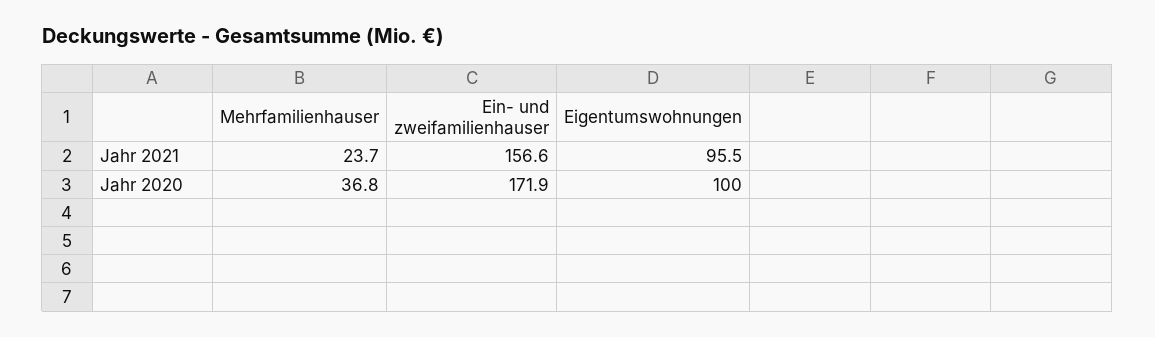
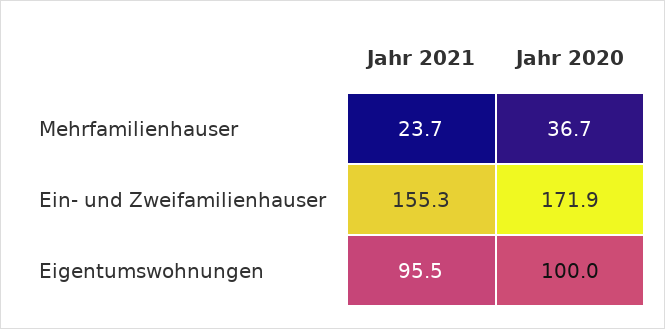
  {
    "Mehrfamilienhauser": {
      "Jahr 2021": 23.7,
-     "Jahr 2020": 36.8
+     "Jahr 2020": 36.7
    },
    "Ein- und zweifamilienhauser": {
-     "Jahr 2021": 156.6,
+     "Jahr 2021": 155.3,
      "Jahr 2020": 171.9
    },
    "Eigentumswohnungen": {
      "Jahr 2021": 95.5,
      "Jahr 2020": 100
    }
  }

